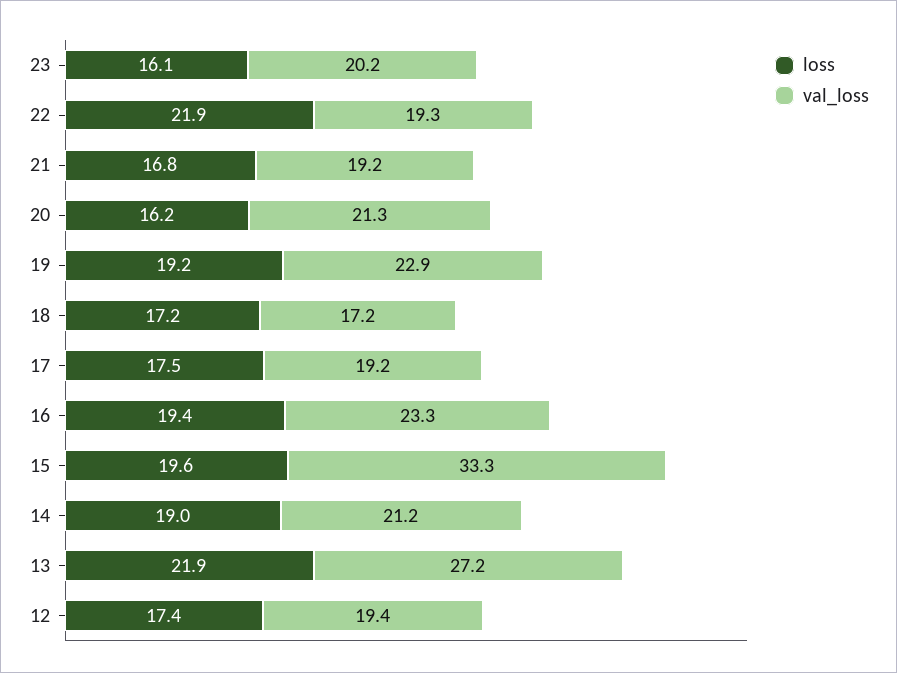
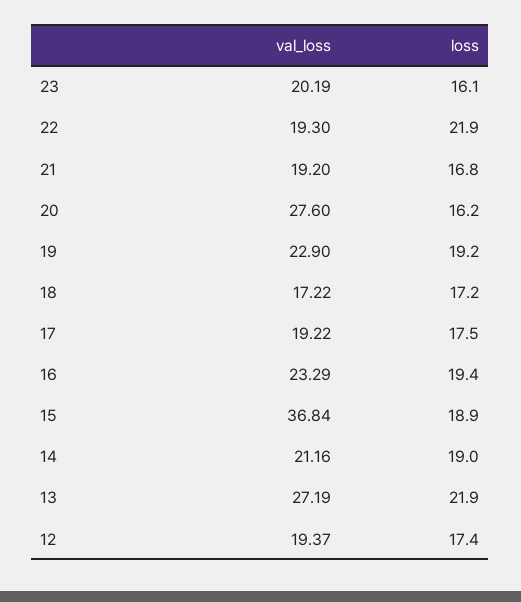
  {
    "loss": {
      "23": 16.1,
      "22": 21.9,
      "21": 16.8,
      "20": 16.2,
      "19": 19.2,
      "18": 17.2,
      "17": 17.5,
      "16": 19.4,
-     "15": 19.6,
+     "15": 18.9,
      "14": 19,
      "13": 21.9,
      "12": 17.4
    },
    "val_loss": {
      "23": 20.19,
      "22": 19.3,
      "21": 19.2,
-     "20": 21.3,
+     "20": 27.6,
      "19": 22.9,
      "18": 17.22,
      "17": 19.22,
      "16": 23.29,
-     "15": 33.3,
+     "15": 36.84,
      "14": 21.16,
      "13": 27.19,
      "12": 19.37
    }
  }

